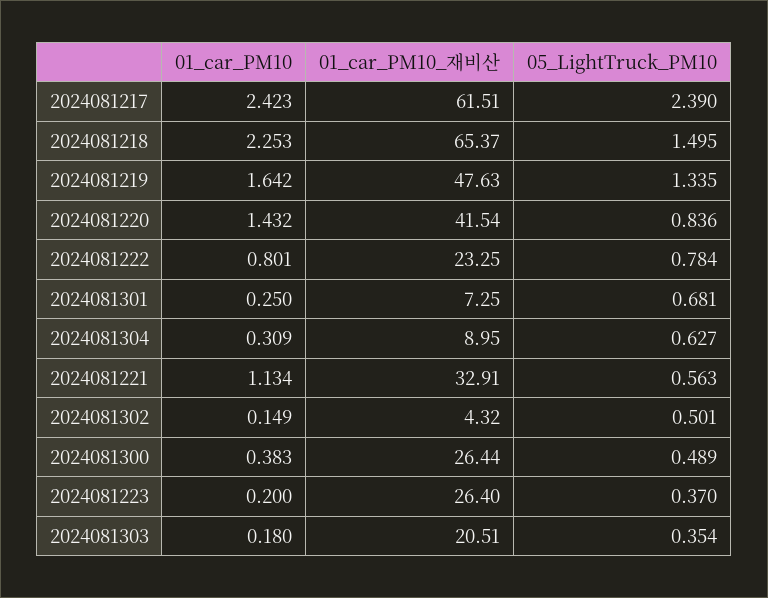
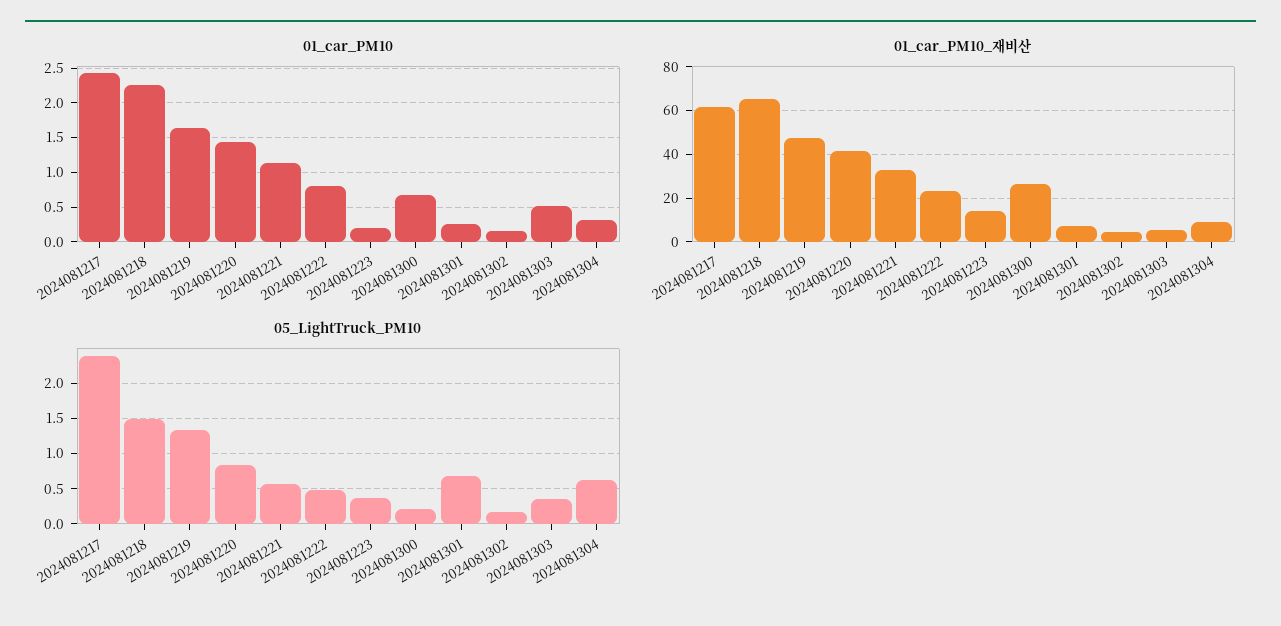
  {
    "01_car_PM10": {
      "2024081217": 2.423,
      "2024081218": 2.253,
      "2024081219": 1.642,
      "2024081220": 1.432,
      "2024081222": 0.801,
      "2024081301": 0.25,
      "2024081304": 0.309,
      "2024081221": 1.134,
      "2024081302": 0.149,
-     "2024081300": 0.383,
+     "2024081300": 0.7,
      "2024081223": 0.2,
-     "2024081303": 0.18
+     "2024081303": 0.5
    },
    "01_car_PM10_재비산": {
      "2024081217": 61.51,
      "2024081218": 65.37,
      "2024081219": 47.63,
      "2024081220": 41.54,
      "2024081222": 23.25,
      "2024081301": 7.25,
      "2024081304": 8.95,
      "2024081221": 32.91,
      "2024081302": 4.32,
      "2024081300": 26.44,
-     "2024081223": 26.4,
+     "2024081223": 15,
-     "2024081303": 20.51
+     "2024081303": 5
    },
    "05_LightTruck_PM10": {
      "2024081217": 2.39,
      "2024081218": 1.495,
      "2024081219": 1.335,
      "2024081220": 0.836,
-     "2024081222": 0.784,
+     "2024081222": 0.5,
      "2024081301": 0.681,
      "2024081304": 0.627,
      "2024081221": 0.563,
-     "2024081302": 0.501,
+     "2024081302": 0.2,
-     "2024081300": 0.489,
+     "2024081300": 0.2,
      "2024081223": 0.37,
      "2024081303": 0.354
    }
  }

